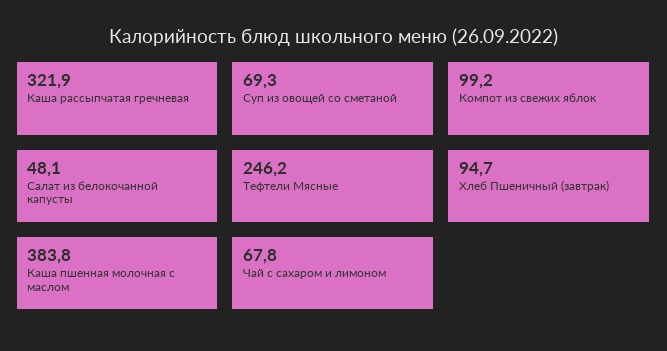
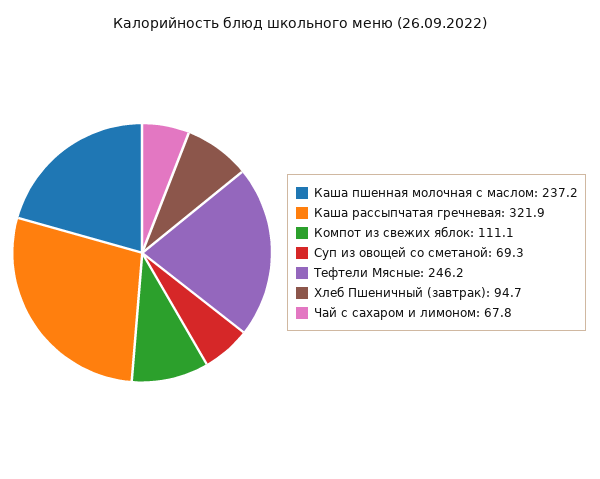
  {
    "Каша рассыпчатая гречневая": 321.9,
    "Суп из овощей со сметаной": 69.3,
-   "Компот из свежих яблок": 99.2,
+   "Компот из свежих яблок": 111.1,
-   "Салат из белокочанной капусты": 48.1,
    "Тефтели Мясные": 246.2,
    "Хлеб Пшеничный (завтрак)": 94.7,
-   "Каша пшенная молочная с маслом": 383.8,
+   "Каша пшенная молочная с маслом": 237.2,
    "Чай с сахаром и лимоном": 67.8
  }

